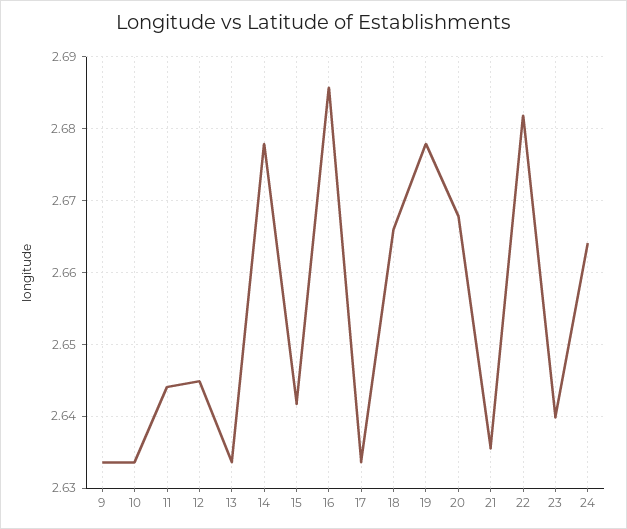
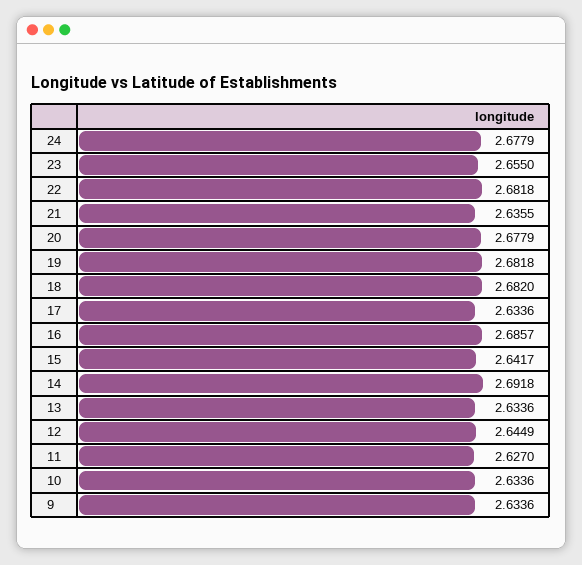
  {
    "9": 2.6336,
    "10": 2.6336,
-   "11": 2.644,
+   "11": 2.627,
    "12": 2.6449,
    "13": 2.6336,
-   "14": 2.678,
+   "14": 2.6918,
    "15": 2.6417,
    "16": 2.6857,
    "17": 2.6336,
-   "18": 2.666,
+   "18": 2.682,
-   "19": 2.678,
+   "19": 2.6818,
-   "20": 2.668,
+   "20": 2.6779,
    "21": 2.6355,
    "22": 2.6818,
-   "23": 2.64,
+   "23": 2.655,
-   "24": 2.664
+   "24": 2.6779
  }

